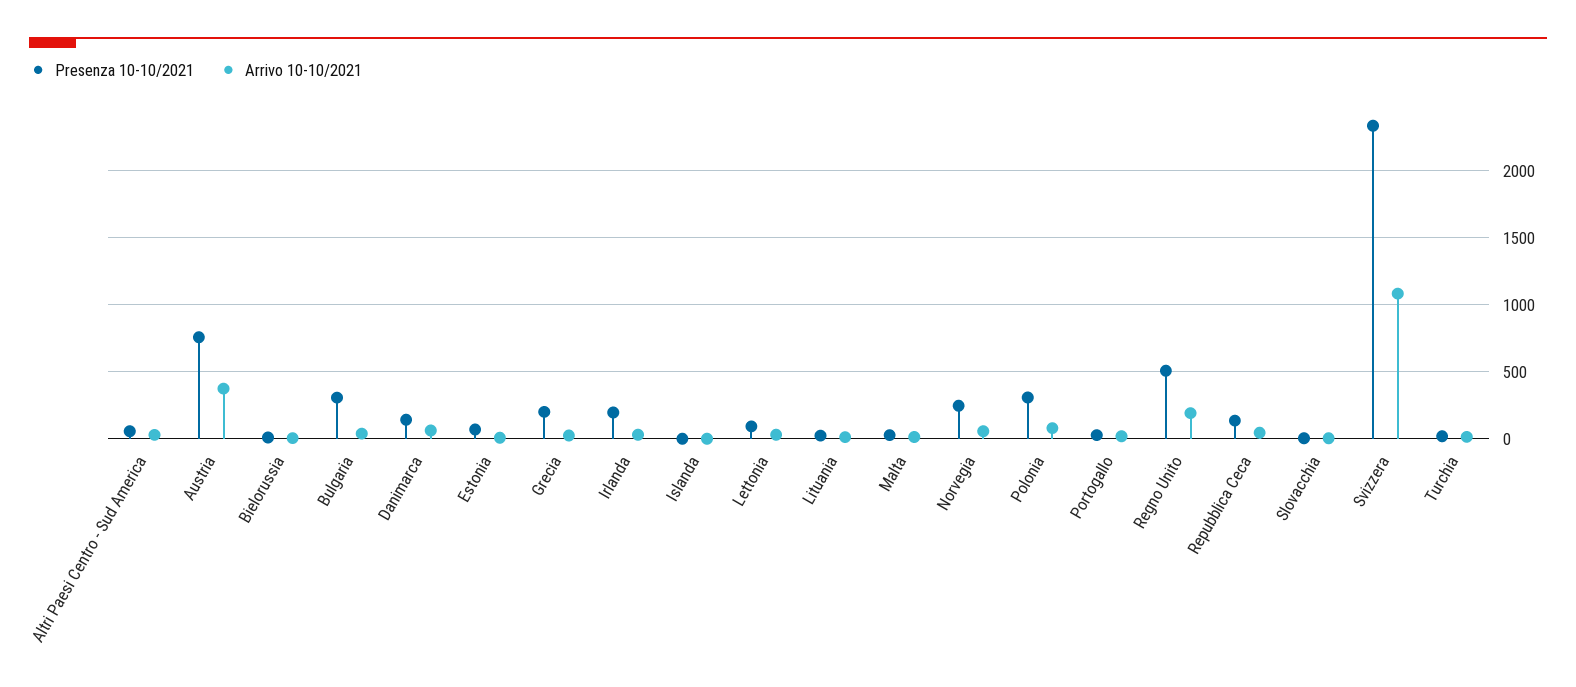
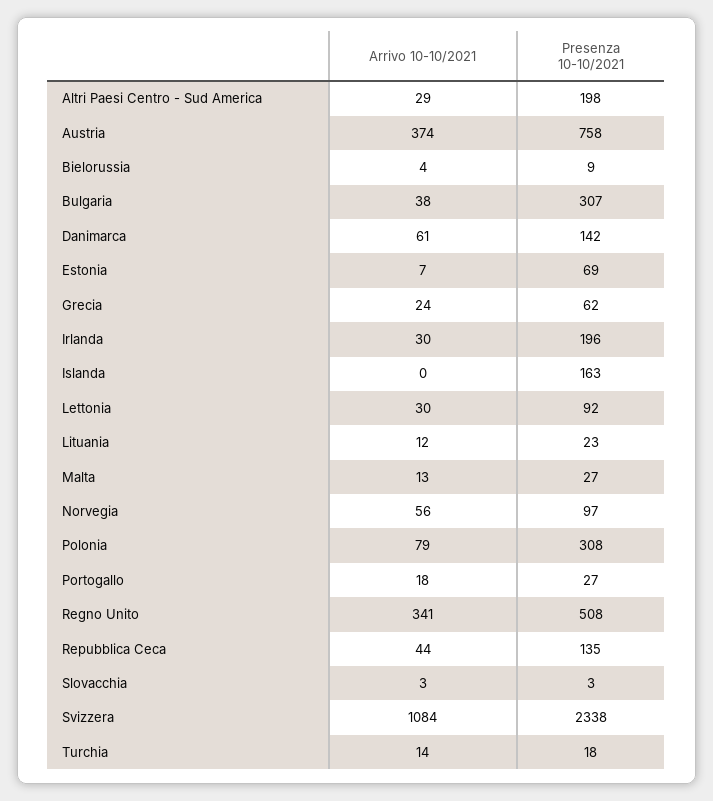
  {
    "Presenza 10-10/2021": {
-     "Altri Paesi Centro - Sud America": 50,
+     "Altri Paesi Centro - Sud America": 198,
      "Austria": 758,
      "Bielorussia": 9,
      "Bulgaria": 307,
      "Danimarca": 142,
      "Estonia": 69,
-     "Grecia": 200,
+     "Grecia": 62,
      "Irlanda": 196,
-     "Islanda": 0,
+     "Islanda": 163,
      "Lettonia": 92,
      "Lituania": 23,
      "Malta": 27,
-     "Norvegia": 250,
+     "Norvegia": 97,
      "Polonia": 308,
      "Portogallo": 27,
      "Regno Unito": 508,
      "Repubblica Ceca": 135,
      "Slovacchia": 3,
      "Svizzera": 2338,
      "Turchia": 18
    },
    "Arrivo 10-10/2021": {
      "Altri Paesi Centro - Sud America": 29,
      "Austria": 374,
      "Bielorussia": 4,
      "Bulgaria": 38,
      "Danimarca": 61,
      "Estonia": 7,
      "Grecia": 24,
      "Irlanda": 30,
      "Islanda": 0,
      "Lettonia": 30,
      "Lituania": 12,
      "Malta": 13,
      "Norvegia": 56,
      "Polonia": 79,
      "Portogallo": 18,
-     "Regno Unito": 200,
+     "Regno Unito": 341,
      "Repubblica Ceca": 44,
      "Slovacchia": 3,
      "Svizzera": 1084,
      "Turchia": 14
    }
  }

